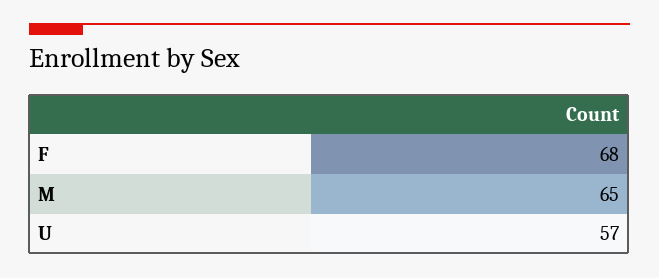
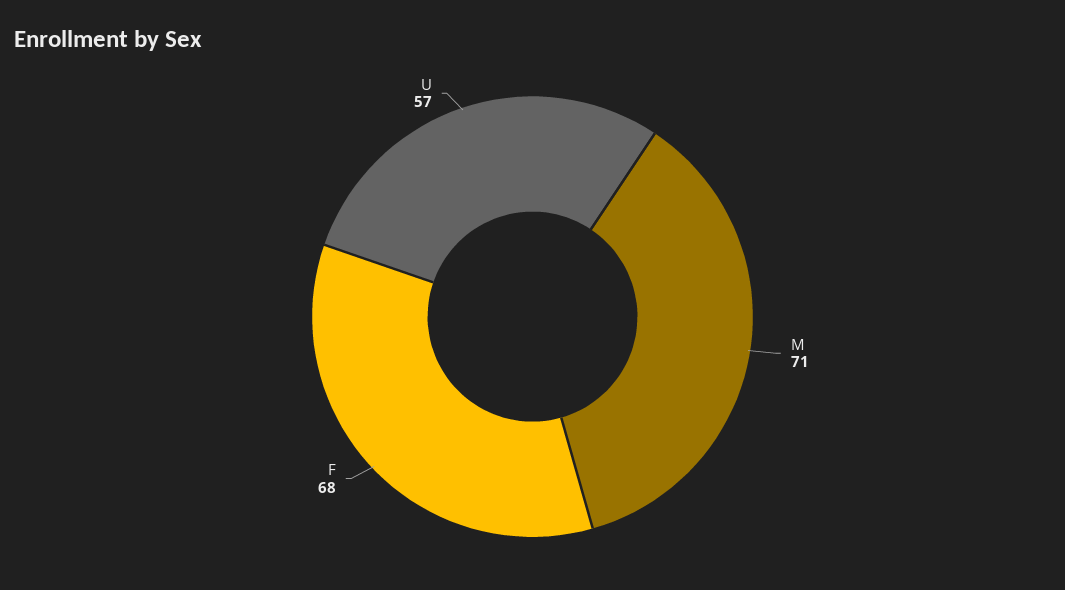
  {
    "F": 68,
-   "M": 65,
+   "M": 71,
    "U": 57
  }

